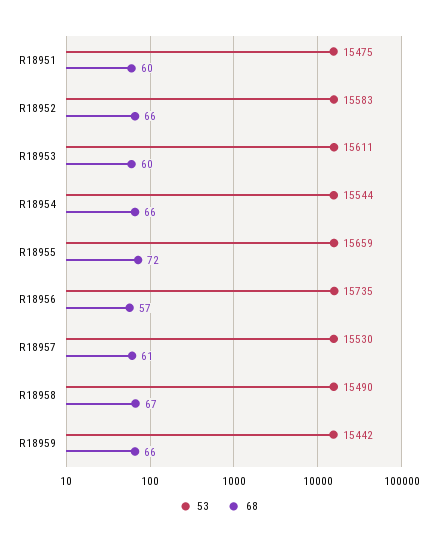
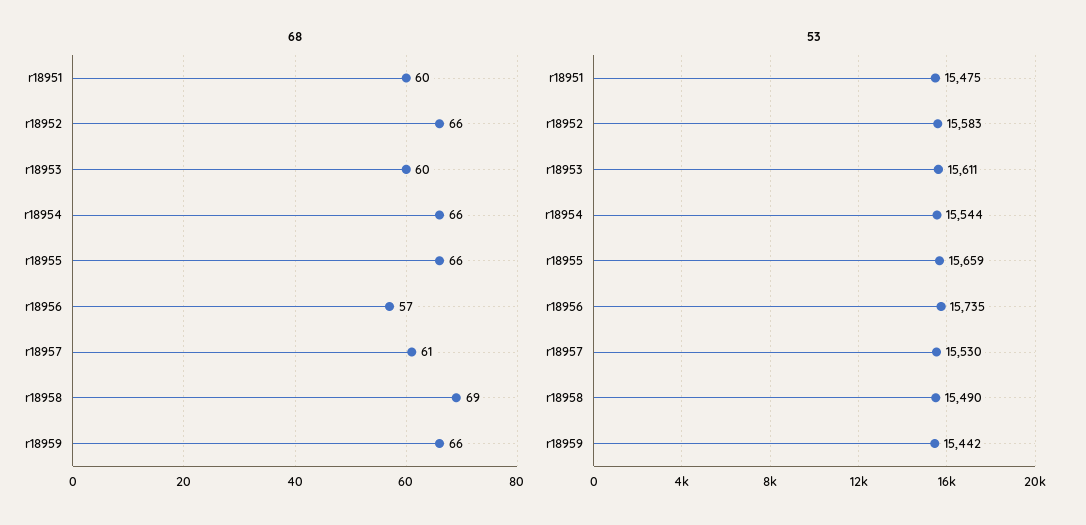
  {
    "53": {
      "R18951": 15475,
      "R18952": 15583,
      "R18953": 15611,
      "R18954": 15544,
      "R18955": 15659,
      "R18956": 15735,
      "R18957": 15530,
      "R18958": 15490,
      "R18959": 15442
    },
    "68": {
      "R18951": 60,
      "R18952": 66,
      "R18953": 60,
      "R18954": 66,
-     "R18955": 72,
+     "R18955": 66,
      "R18956": 57,
      "R18957": 61,
-     "R18958": 67,
+     "R18958": 69,
      "R18959": 66
    }
  }

